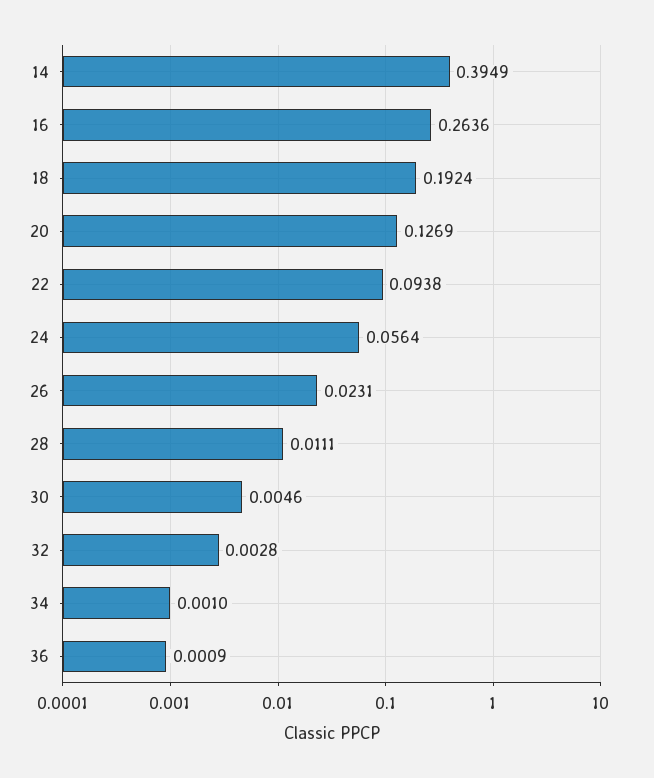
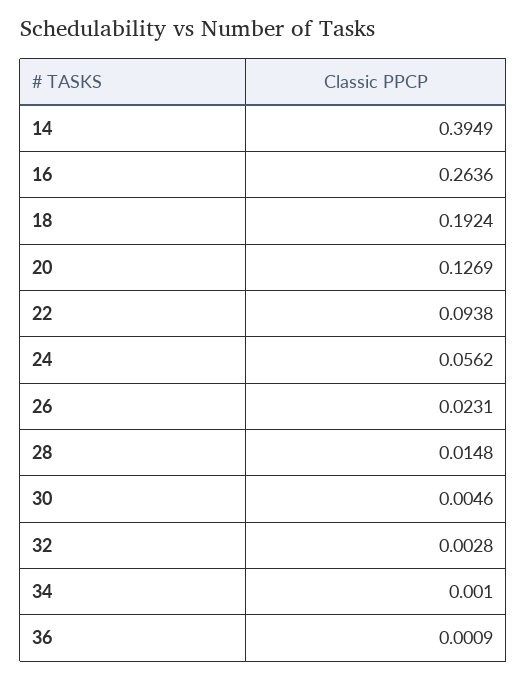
  {
    "14": 0.3949,
    "16": 0.2636,
    "18": 0.1924,
    "20": 0.1269,
    "22": 0.0938,
-   "24": 0.0564,
+   "24": 0.0562,
    "26": 0.0231,
-   "28": 0.0111,
+   "28": 0.0148,
    "30": 0.0046,
    "32": 0.0028,
    "34": 0.001,
    "36": 0.0009
  }

